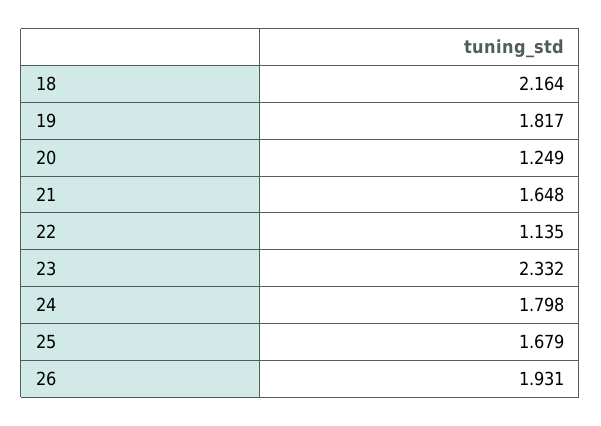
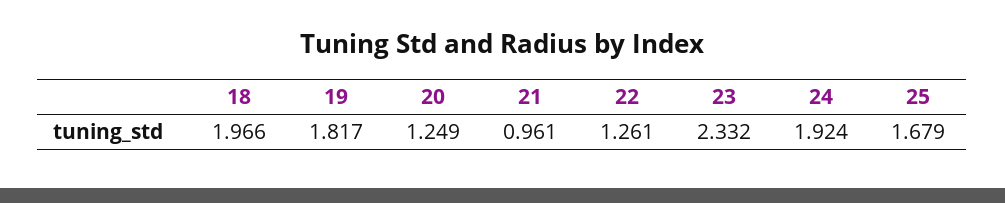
  {
-   "18": 2.164,
+   "18": 1.966,
    "19": 1.817,
    "20": 1.249,
-   "21": 1.648,
+   "21": 0.961,
-   "22": 1.135,
+   "22": 1.261,
    "23": 2.332,
-   "24": 1.798,
+   "24": 1.924,
-   "25": 1.679,
+   "25": 1.679
-   "26": 1.931
  }

